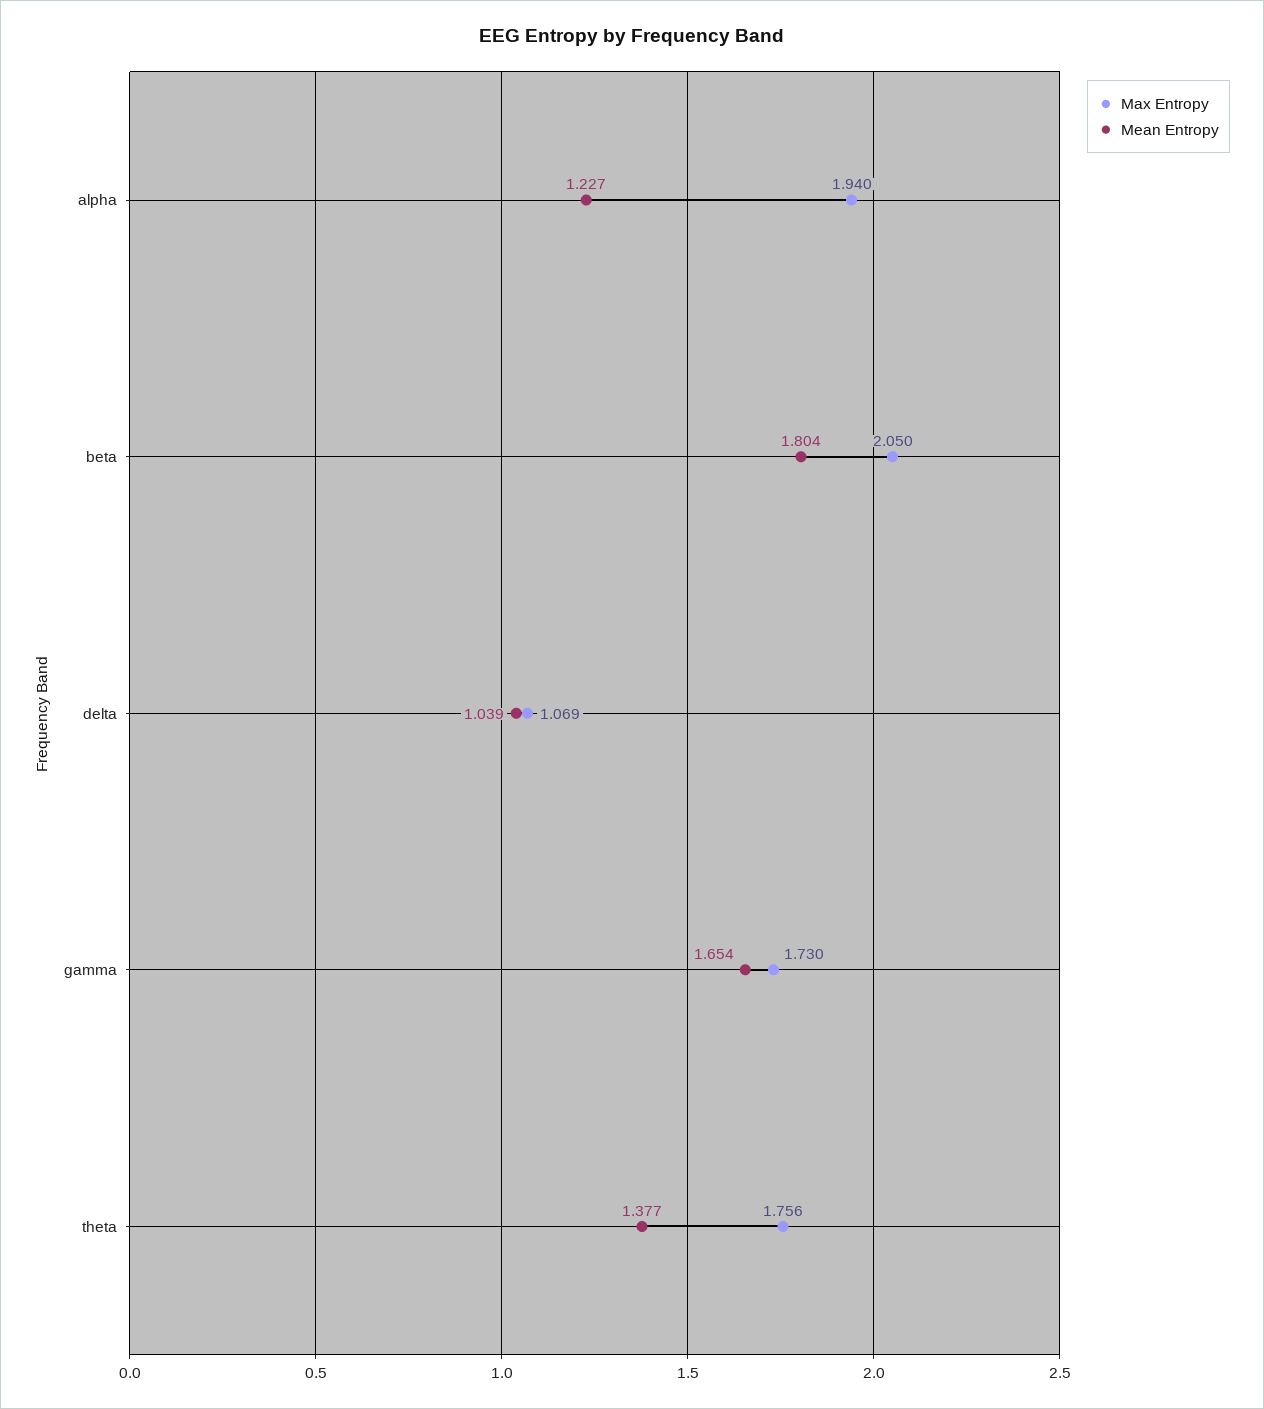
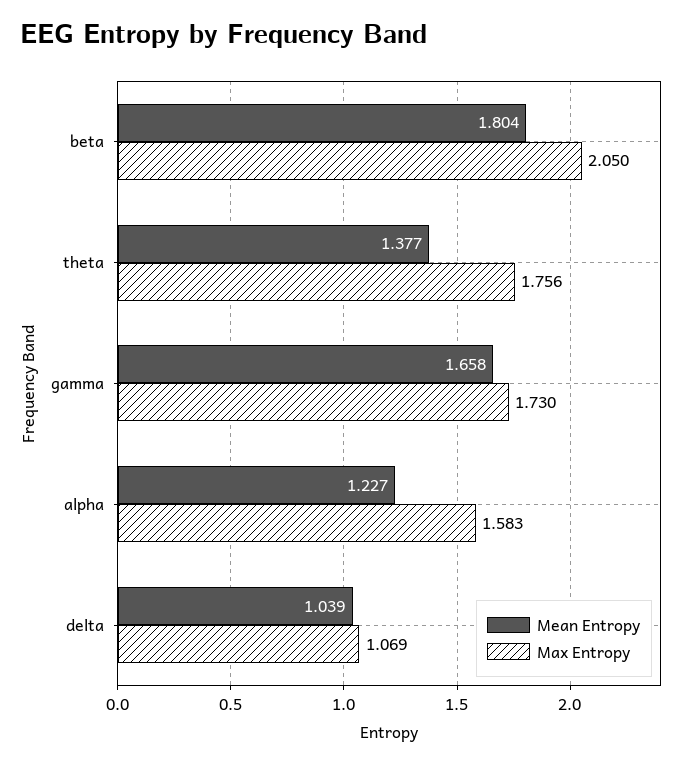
  {
    "Max Entropy": {
-     "alpha": 1.94,
+     "alpha": 1.583,
      "beta": 2.05,
      "delta": 1.069,
      "gamma": 1.73,
      "theta": 1.756
    },
    "Mean Entropy": {
      "alpha": 1.227,
      "beta": 1.804,
      "delta": 1.039,
-     "gamma": 1.654,
+     "gamma": 1.658,
      "theta": 1.377
    }
  }

